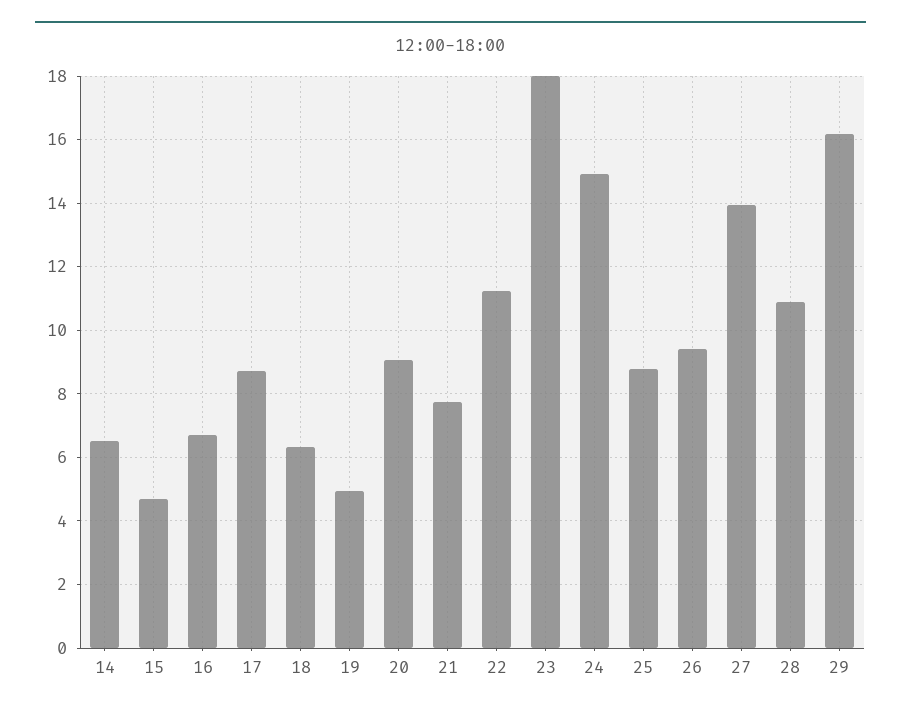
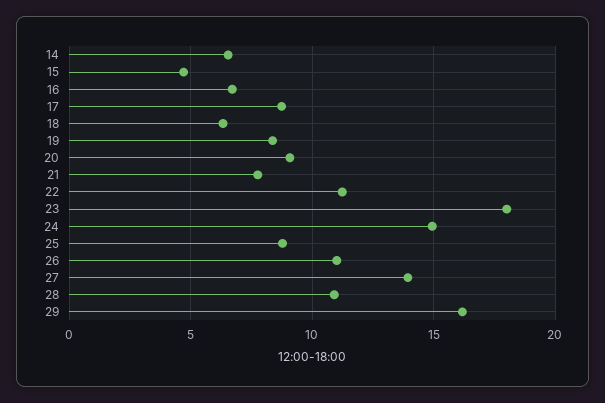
  {
    "14": 6.6,
    "15": 4.8,
    "16": 6.8,
    "17": 8.8,
    "18": 6.4,
-   "19": 5,
+   "19": 8.5,
    "20": 9,
    "21": 7.8,
    "22": 11.2,
    "23": 18,
    "24": 15,
    "25": 8.8,
-   "26": 9.4,
+   "26": 11,
    "27": 14,
    "28": 11,
    "29": 16.2
  }

